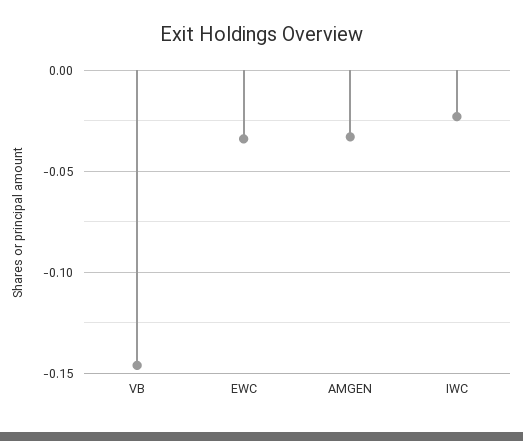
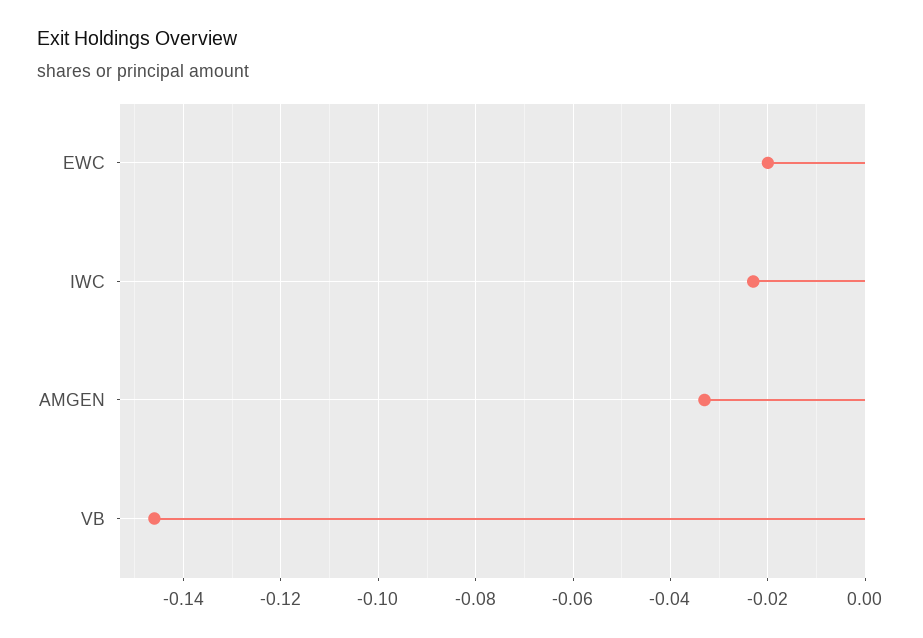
  {
    "VB": -0.145,
-   "EWC": -0.035,
+   "EWC": -0.02,
    "AMGEN": -0.035,
    "IWC": -0.025
  }

